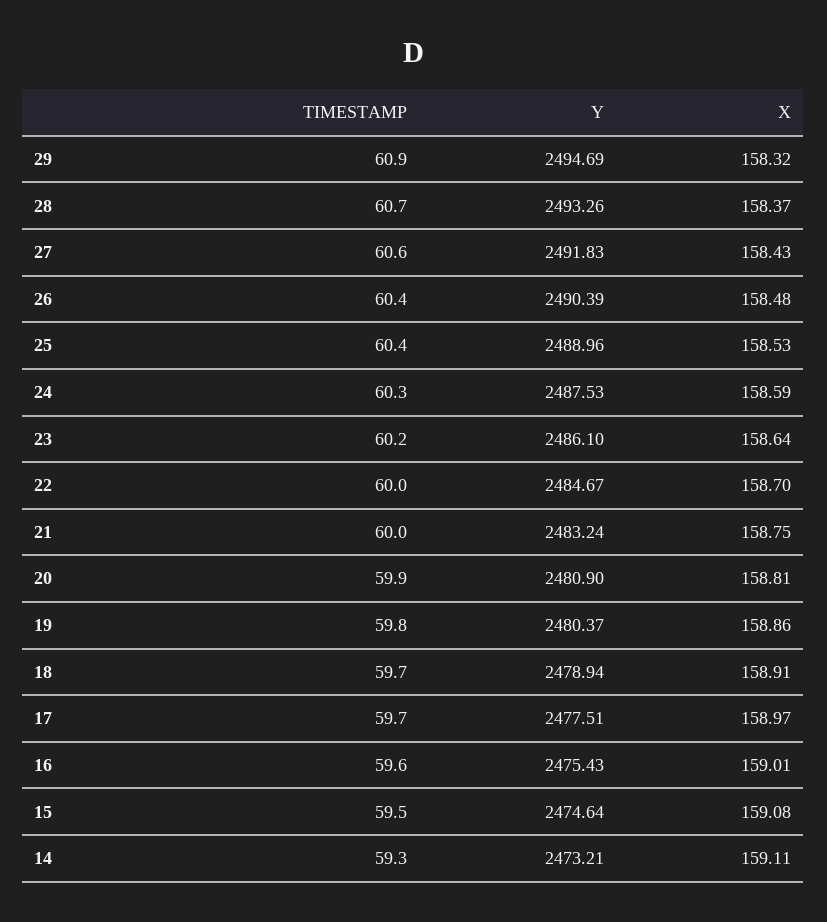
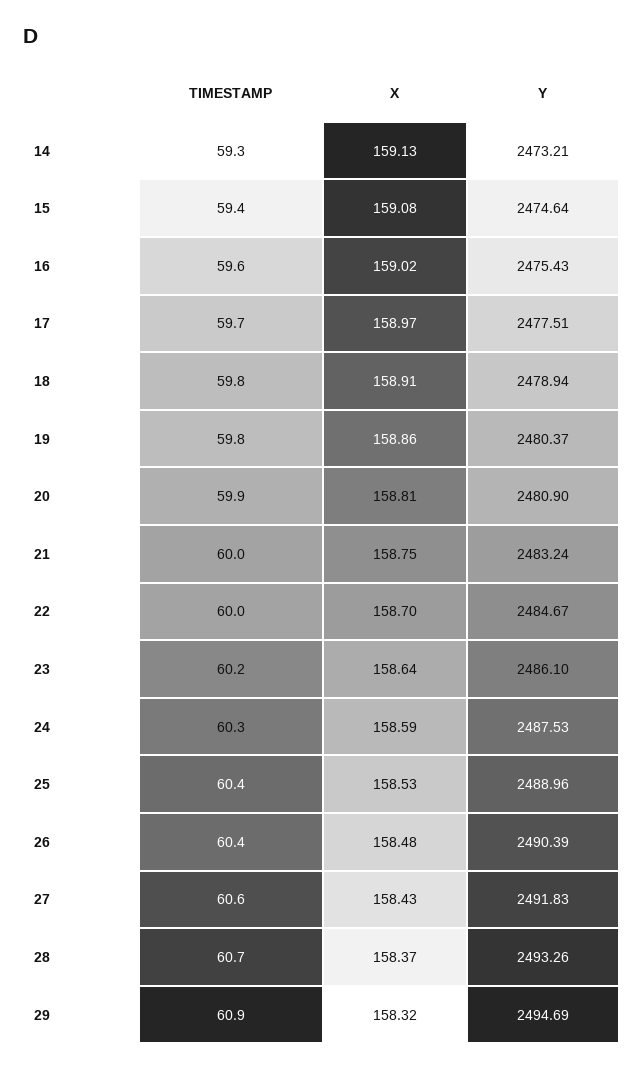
  {
    "TIMESTAMP": {
      "29": 60.9,
      "28": 60.7,
      "27": 60.6,
      "26": 60.4,
      "25": 60.4,
      "24": 60.3,
      "23": 60.2,
      "22": 60,
      "21": 60,
      "20": 59.9,
      "19": 59.8,
-     "18": 59.7,
+     "18": 59.8,
      "17": 59.7,
      "16": 59.6,
-     "15": 59.5,
+     "15": 59.4,
      "14": 59.3
    },
    "Y": {
      "29": 2494.69,
      "28": 2493.26,
      "27": 2491.83,
      "26": 2490.39,
      "25": 2488.96,
      "24": 2487.53,
      "23": 2486.1,
      "22": 2484.67,
      "21": 2483.24,
      "20": 2480.9,
      "19": 2480.37,
      "18": 2478.94,
      "17": 2477.51,
      "16": 2475.43,
      "15": 2474.64,
      "14": 2473.21
    },
    "X": {
      "29": 158.32,
      "28": 158.37,
      "27": 158.43,
      "26": 158.48,
      "25": 158.53,
      "24": 158.59,
      "23": 158.64,
      "22": 158.7,
      "21": 158.75,
      "20": 158.81,
      "19": 158.86,
      "18": 158.91,
      "17": 158.97,
-     "16": 159.01,
+     "16": 159.02,
      "15": 159.08,
-     "14": 159.11
+     "14": 159.13
    }
  }

